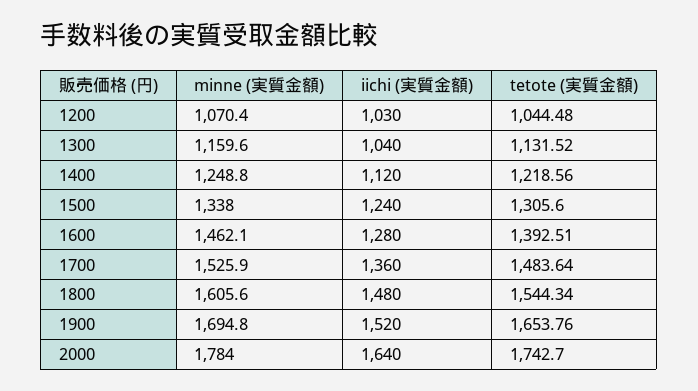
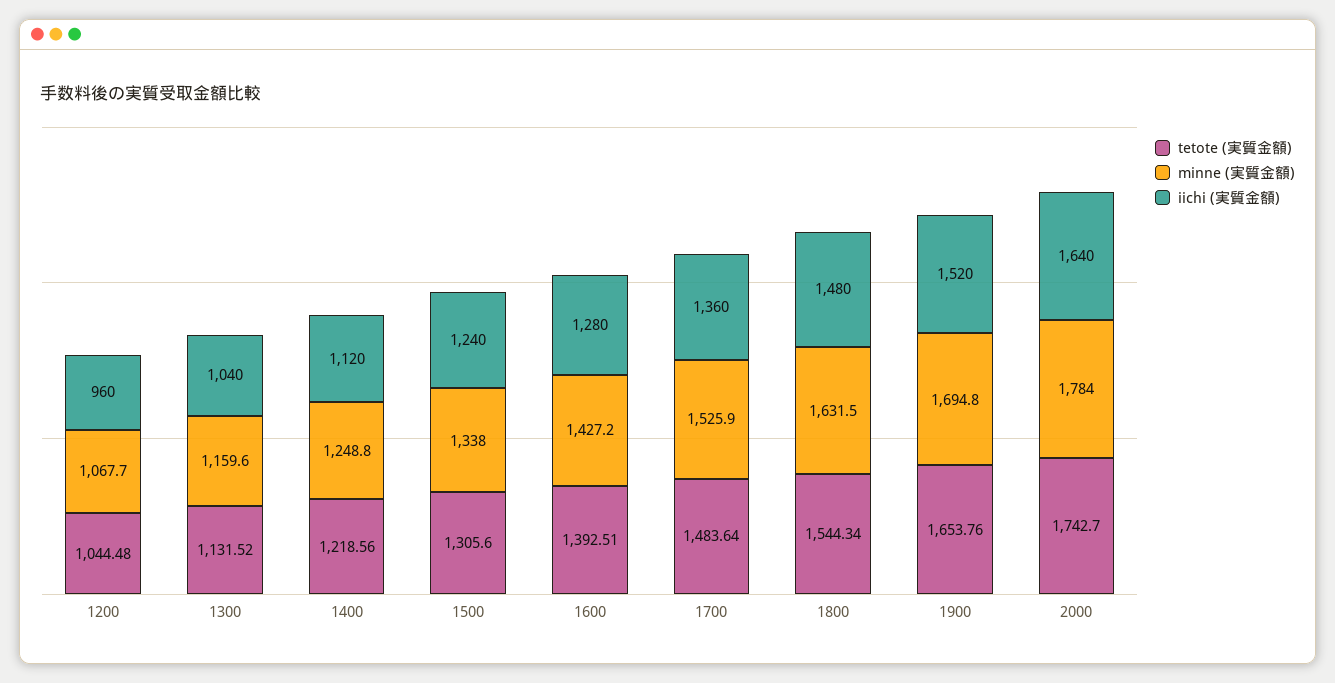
  {
    "minne (実質金額)": {
-     "1200": 1070.4,
+     "1200": 1067.7,
      "1300": 1159.6,
      "1400": 1248.8,
      "1500": 1338,
-     "1600": 1462.1,
+     "1600": 1427.2,
      "1700": 1525.9,
-     "1800": 1605.6,
+     "1800": 1631.5,
      "1900": 1694.8,
      "2000": 1784
    },
    "iichi (実質金額)": {
-     "1200": 1030,
+     "1200": 960,
      "1300": 1040,
      "1400": 1120,
      "1500": 1240,
      "1600": 1280,
      "1700": 1360,
      "1800": 1480,
      "1900": 1520,
      "2000": 1640
    },
    "tetote (実質金額)": {
      "1200": 1044.48,
      "1300": 1131.52,
      "1400": 1218.56,
      "1500": 1305.6,
      "1600": 1392.51,
      "1700": 1483.64,
      "1800": 1544.34,
      "1900": 1653.76,
      "2000": 1742.7
    }
  }

